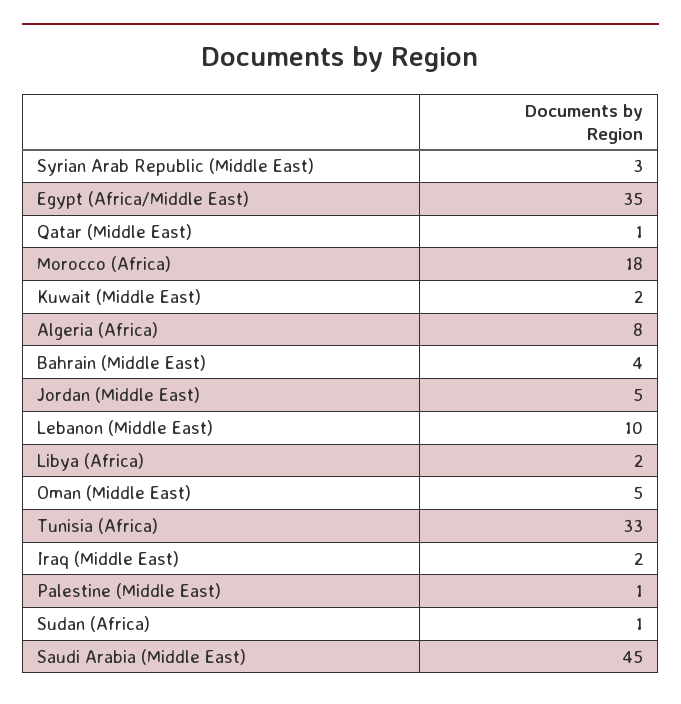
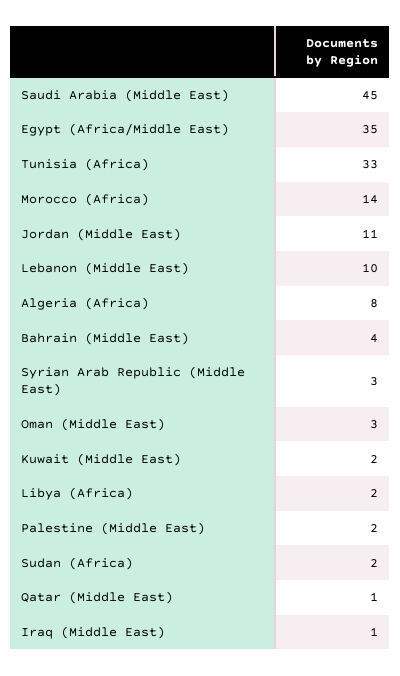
  {
    "Syrian Arab Republic (Middle East)": 3,
    "Egypt (Africa/Middle East)": 35,
    "Qatar (Middle East)": 1,
-   "Morocco (Africa)": 18,
+   "Morocco (Africa)": 14,
    "Kuwait (Middle East)": 2,
    "Algeria (Africa)": 8,
    "Bahrain (Middle East)": 4,
-   "Jordan (Middle East)": 5,
+   "Jordan (Middle East)": 11,
    "Lebanon (Middle East)": 10,
    "Libya (Africa)": 2,
-   "Oman (Middle East)": 5,
+   "Oman (Middle East)": 3,
    "Tunisia (Africa)": 33,
-   "Iraq (Middle East)": 2,
+   "Iraq (Middle East)": 1,
-   "Palestine (Middle East)": 1,
+   "Palestine (Middle East)": 2,
-   "Sudan (Africa)": 1,
+   "Sudan (Africa)": 2,
    "Saudi Arabia (Middle East)": 45
  }

